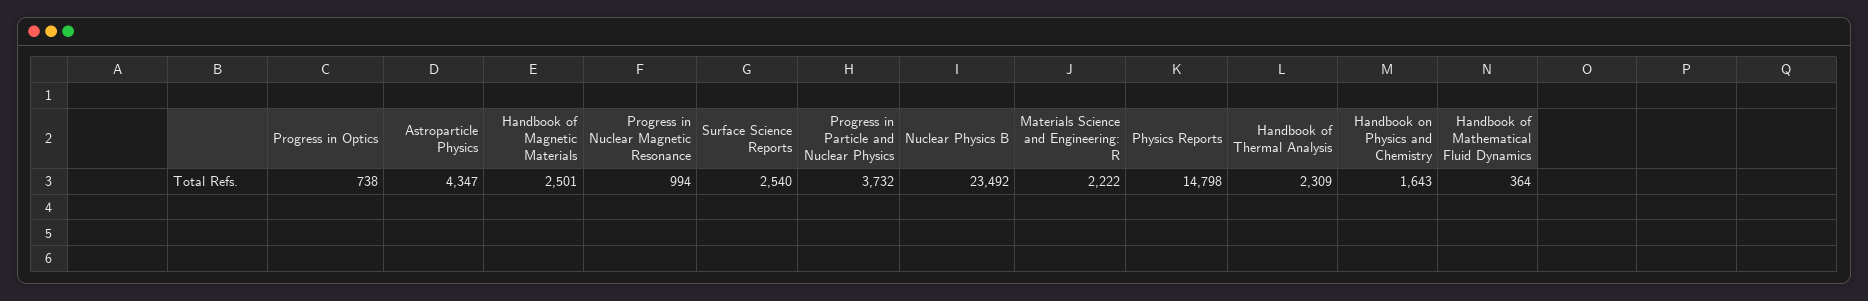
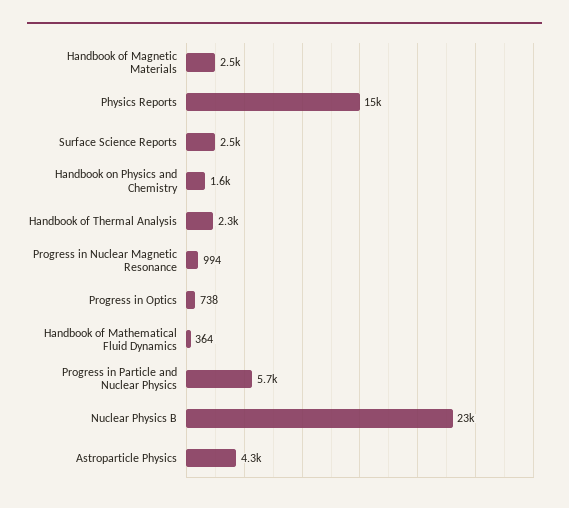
  {
    "Progress in Optics": 738,
    "Astroparticle Physics": 4347,
    "Handbook of Magnetic Materials": 2501,
    "Progress in Nuclear Magnetic Resonance": 994,
    "Surface Science Reports": 2540,
-   "Progress in Particle and Nuclear Physics": 3732,
+   "Progress in Particle and Nuclear Physics": 5700,
    "Nuclear Physics B": 23492,
-   "Materials Science and Engineering: R": 2222,
    "Physics Reports": 14798,
    "Handbook of Thermal Analysis": 2309,
    "Handbook on Physics and Chemistry": 1643,
    "Handbook of Mathematical Fluid Dynamics": 364
  }

